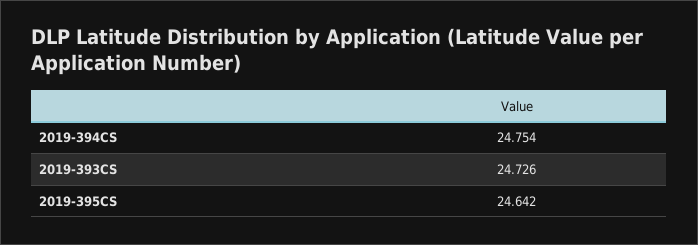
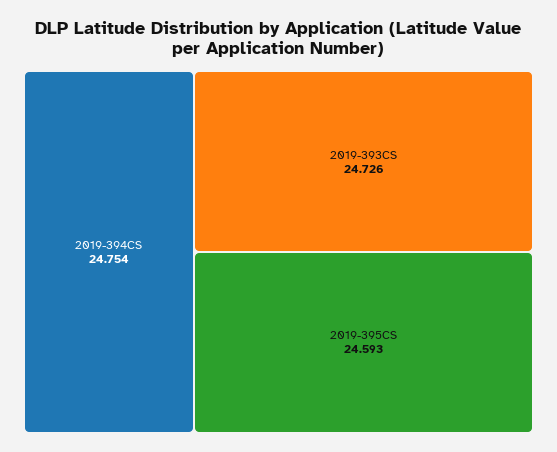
  {
    "2019-394CS": 24.754,
    "2019-393CS": 24.726,
-   "2019-395CS": 24.642
+   "2019-395CS": 24.593
  }

